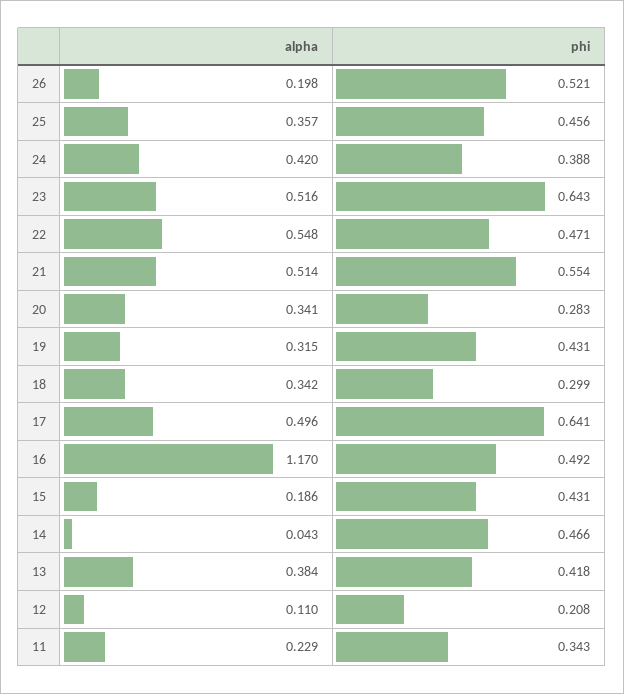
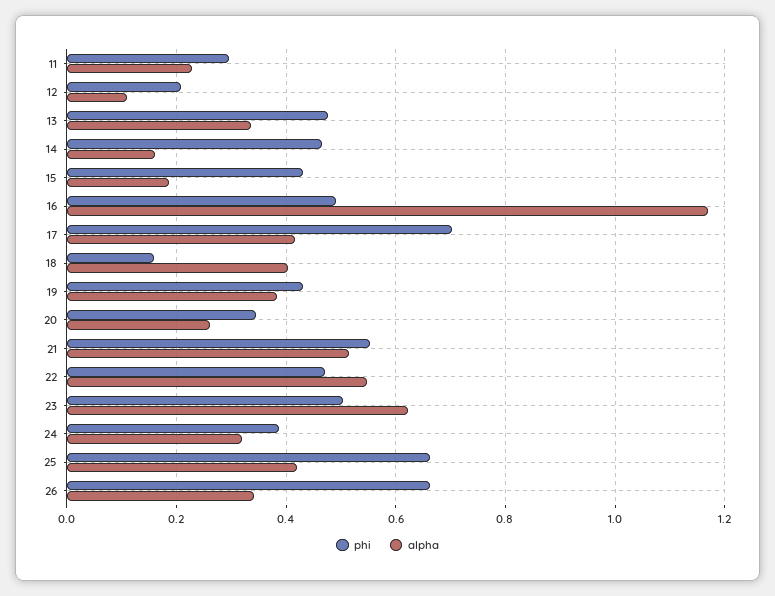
  {
    "alpha": {
-     "26": 0.198,
+     "26": 0.34,
-     "25": 0.357,
+     "25": 0.42,
-     "24": 0.42,
+     "24": 0.32,
-     "23": 0.516,
+     "23": 0.62,
      "22": 0.548,
      "21": 0.514,
-     "20": 0.341,
+     "20": 0.26,
-     "19": 0.315,
+     "19": 0.38,
-     "18": 0.342,
+     "18": 0.4,
-     "17": 0.496,
+     "17": 0.42,
      "16": 1.17,
      "15": 0.186,
-     "14": 0.043,
+     "14": 0.16,
-     "13": 0.384,
+     "13": 0.34,
      "12": 0.11,
      "11": 0.229
    },
    "phi": {
-     "26": 0.521,
+     "26": 0.66,
-     "25": 0.456,
+     "25": 0.66,
      "24": 0.388,
-     "23": 0.643,
+     "23": 0.5,
      "22": 0.471,
      "21": 0.554,
-     "20": 0.283,
+     "20": 0.34,
      "19": 0.431,
-     "18": 0.299,
+     "18": 0.16,
-     "17": 0.641,
+     "17": 0.7,
      "16": 0.492,
      "15": 0.431,
      "14": 0.466,
-     "13": 0.418,
+     "13": 0.48,
      "12": 0.208,
-     "11": 0.343
+     "11": 0.3
    }
  }

